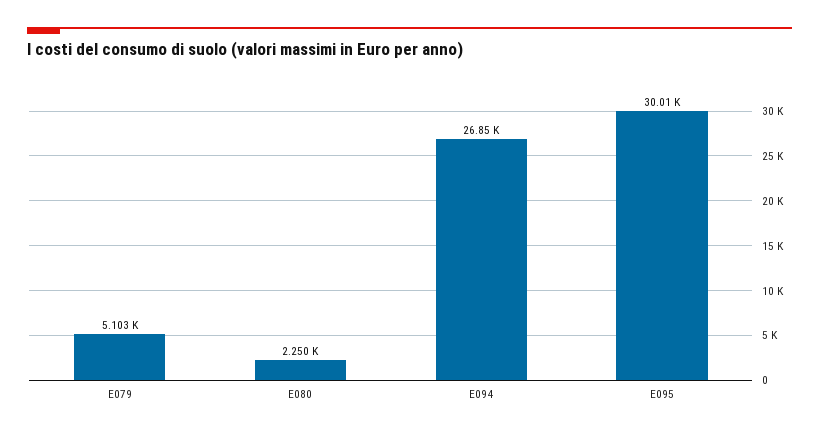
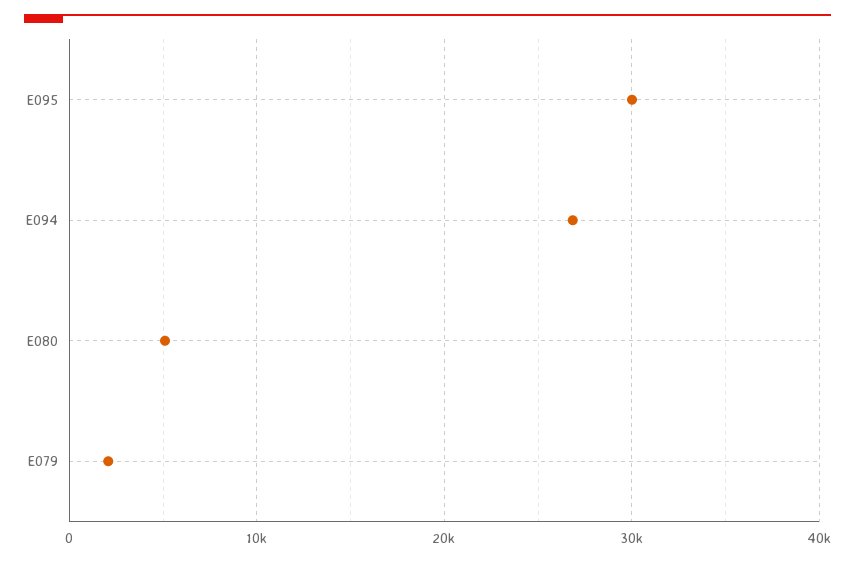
  {
-   "E079": 5103,
+   "E079": 2000,
-   "E080": 2250,
+   "E080": 5000,
    "E094": 26850,
    "E095": 30010
  }

